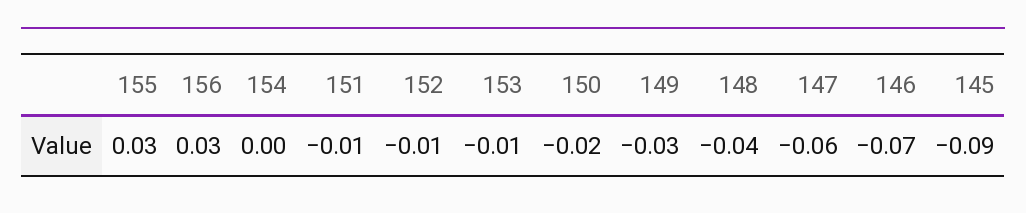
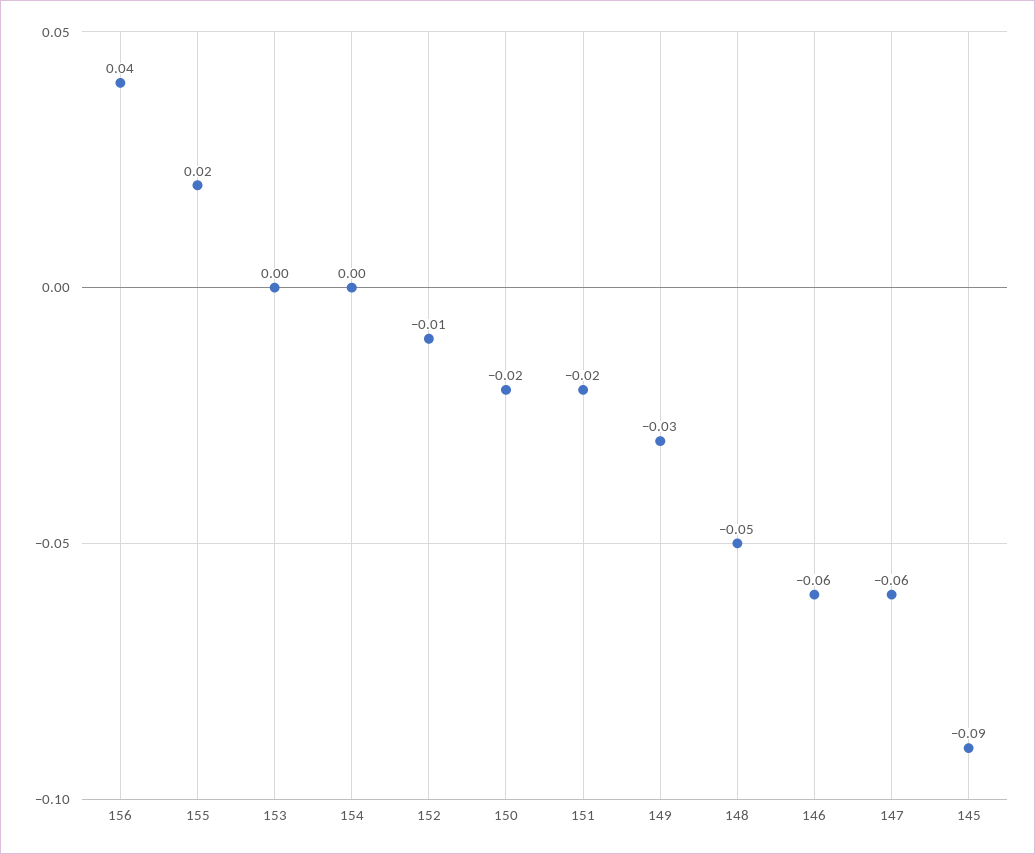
  {
-   "155": 0.03,
+   "155": 0.02,
-   "156": 0.03,
+   "156": 0.04,
    "154": 0,
-   "151": -0.01,
+   "151": -0.02,
    "152": -0.01,
-   "153": -0.01,
+   "153": 0,
    "150": -0.02,
    "149": -0.03,
-   "148": -0.04,
+   "148": -0.05,
    "147": -0.06,
-   "146": -0.07,
+   "146": -0.06,
    "145": -0.09
  }

